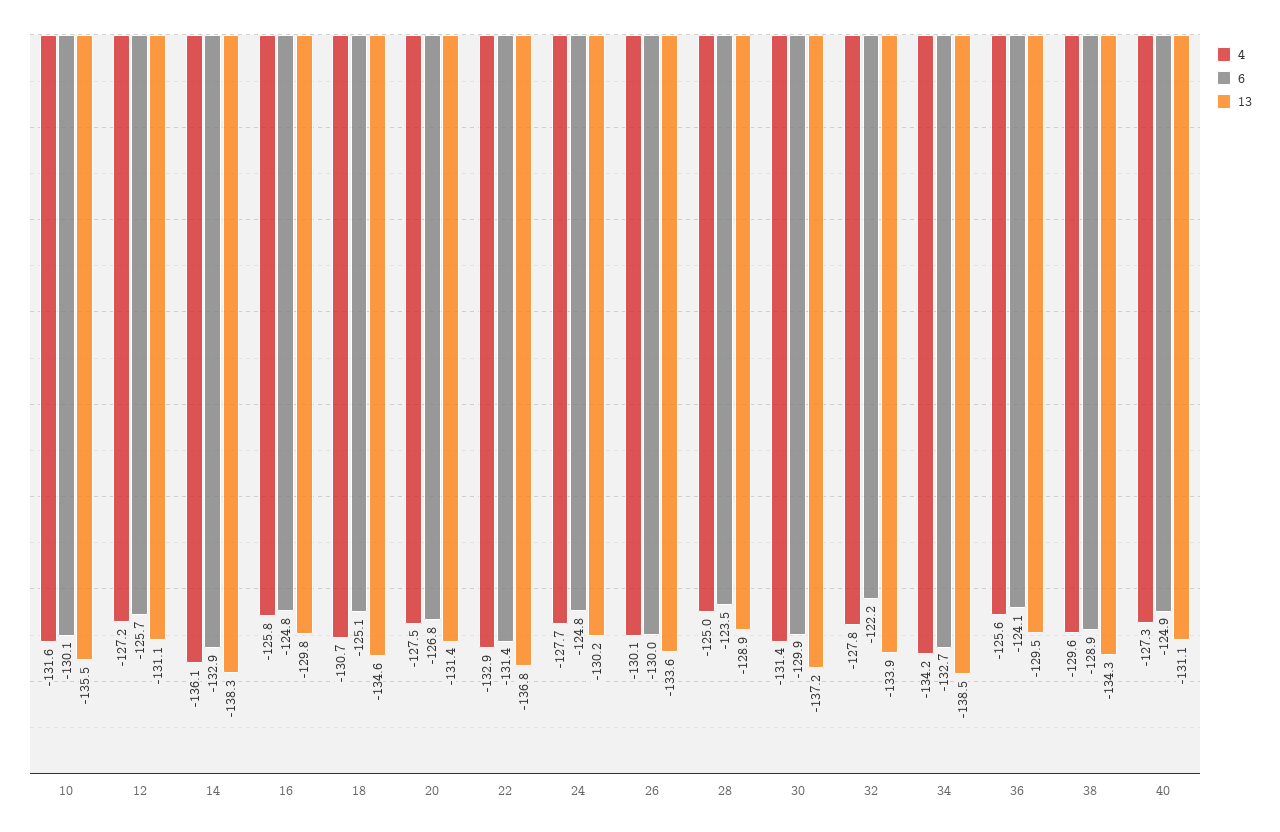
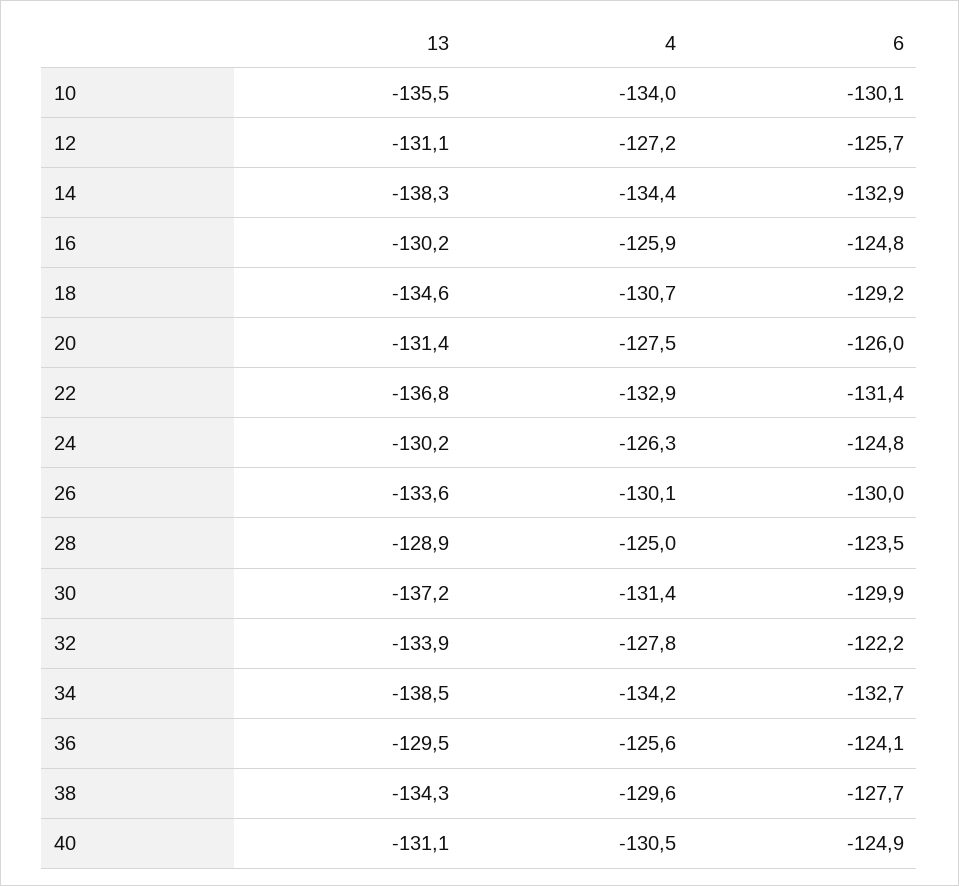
  {
    "4": {
-     "10": -131.6,
+     "10": -134,
      "12": -127.2,
-     "14": -136.1,
+     "14": -134.4,
-     "16": -125.8,
+     "16": -125.9,
      "18": -130.7,
      "20": -127.5,
      "22": -132.9,
-     "24": -127.7,
+     "24": -126.3,
      "26": -130.1,
      "28": -125,
      "30": -131.4,
      "32": -127.8,
      "34": -134.2,
      "36": -125.6,
      "38": -129.6,
-     "40": -127.3
+     "40": -130.5
    },
    "6": {
      "10": -130.1,
      "12": -125.7,
      "14": -132.9,
      "16": -124.8,
-     "18": -125.1,
+     "18": -129.2,
-     "20": -126.8,
+     "20": -126,
      "22": -131.4,
      "24": -124.8,
      "26": -130,
      "28": -123.5,
      "30": -129.9,
      "32": -122.2,
      "34": -132.7,
      "36": -124.1,
-     "38": -128.9,
+     "38": -127.7,
      "40": -124.9
    },
    "13": {
      "10": -135.5,
      "12": -131.1,
      "14": -138.3,
-     "16": -129.8,
+     "16": -130.2,
      "18": -134.6,
      "20": -131.4,
      "22": -136.8,
      "24": -130.2,
      "26": -133.6,
      "28": -128.9,
      "30": -137.2,
      "32": -133.9,
      "34": -138.5,
      "36": -129.5,
      "38": -134.3,
      "40": -131.1
    }
  }

